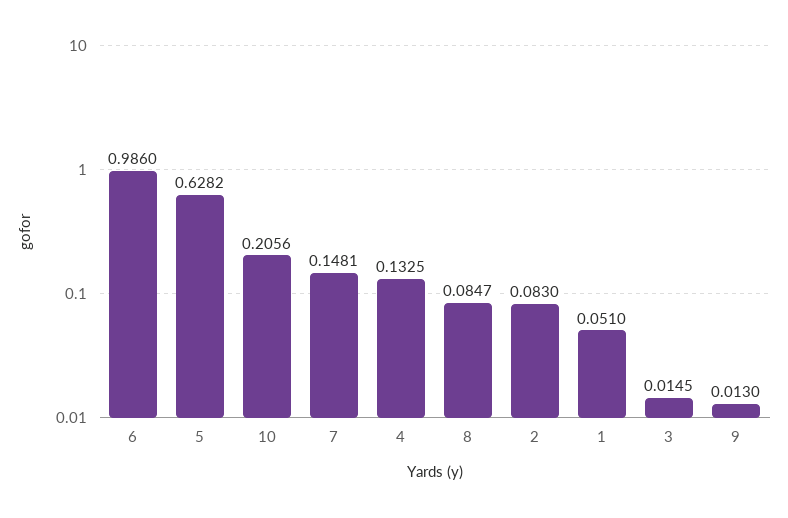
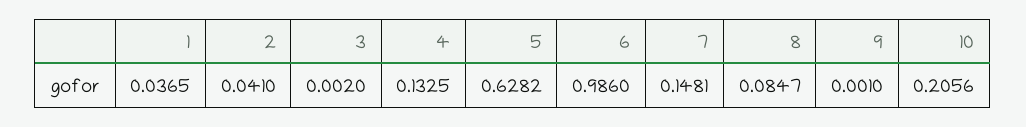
  {
    "6": 0.986,
    "5": 0.6282,
    "10": 0.2056,
    "7": 0.1481,
    "4": 0.1325,
    "8": 0.0847,
-   "2": 0.083,
+   "2": 0.041,
-   "1": 0.051,
+   "1": 0.0365,
-   "3": 0.0145,
+   "3": 0.002,
-   "9": 0.013
+   "9": 0.001
  }

